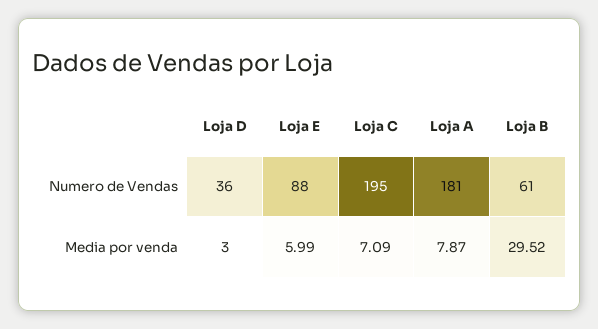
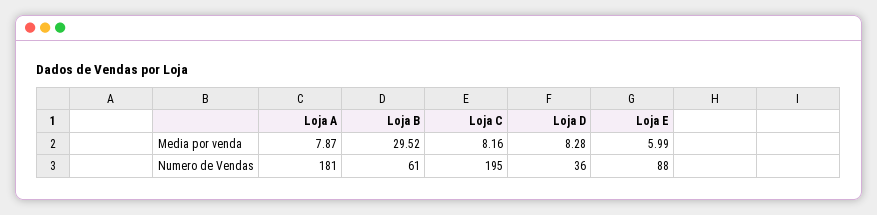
  {
    "Loja D": {
      "Numero de Vendas": 36,
-     "Media por venda": 3
+     "Media por venda": 8.28
    },
    "Loja E": {
      "Numero de Vendas": 88,
      "Media por venda": 5.99
    },
    "Loja C": {
      "Numero de Vendas": 195,
-     "Media por venda": 7.09
+     "Media por venda": 8.16
    },
    "Loja A": {
      "Numero de Vendas": 181,
      "Media por venda": 7.87
    },
    "Loja B": {
      "Numero de Vendas": 61,
      "Media por venda": 29.52
    }
  }

